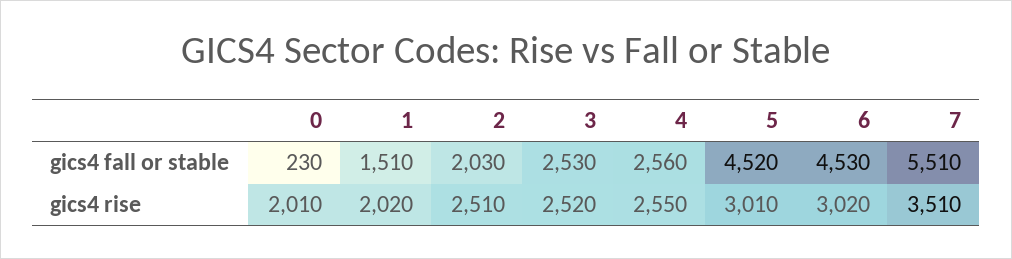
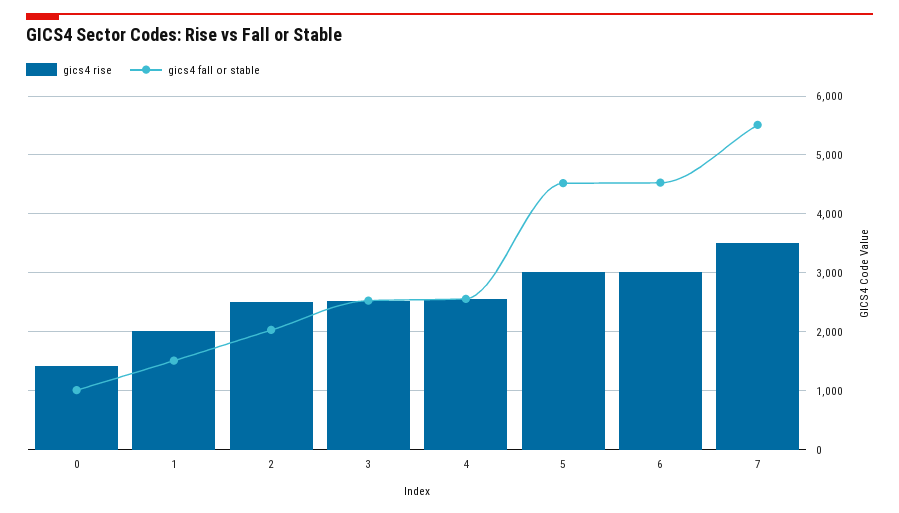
  {
    "gics4 fall or stable": {
-     "0": 230,
+     "0": 1000,
      "1": 1510,
      "2": 2030,
      "3": 2530,
      "4": 2560,
      "5": 4520,
      "6": 4530,
      "7": 5510
    },
    "gics4 rise": {
-     "0": 2010,
+     "0": 1400,
      "1": 2020,
      "2": 2510,
      "3": 2520,
      "4": 2550,
      "5": 3010,
      "6": 3020,
      "7": 3510
    }
  }

